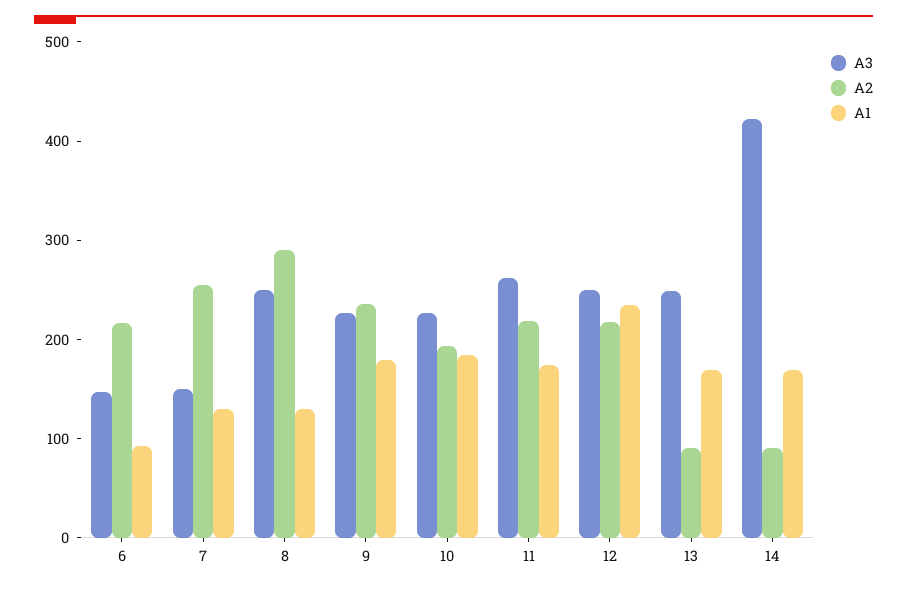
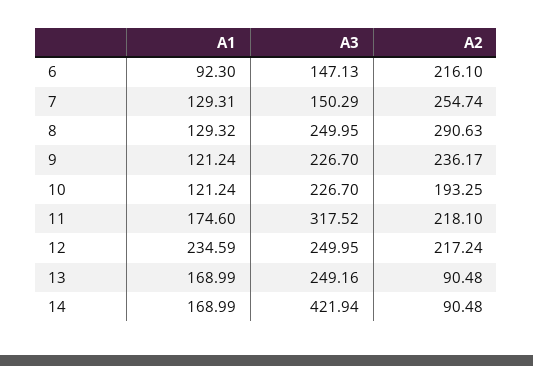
  {
    "A3": {
      "6": 147.13,
      "7": 150.29,
      "8": 249.95,
      "9": 226.7,
      "10": 226.7,
-     "11": 260,
+     "11": 317.52,
      "12": 249.95,
      "13": 249.16,
      "14": 421.94
    },
    "A2": {
      "6": 216.1,
      "7": 254.74,
      "8": 290.63,
      "9": 236.17,
      "10": 193.25,
      "11": 218.1,
      "12": 217.24,
      "13": 90.48,
      "14": 90.48
    },
    "A1": {
      "6": 92.3,
      "7": 129.31,
      "8": 129.32,
-     "9": 180,
+     "9": 121.24,
-     "10": 180,
+     "10": 121.24,
      "11": 174.6,
      "12": 234.59,
      "13": 168.99,
      "14": 168.99
    }
  }

